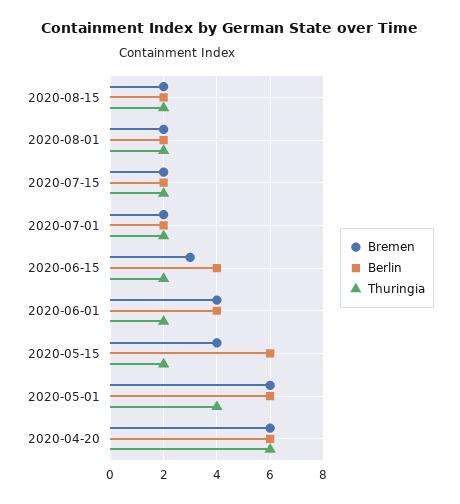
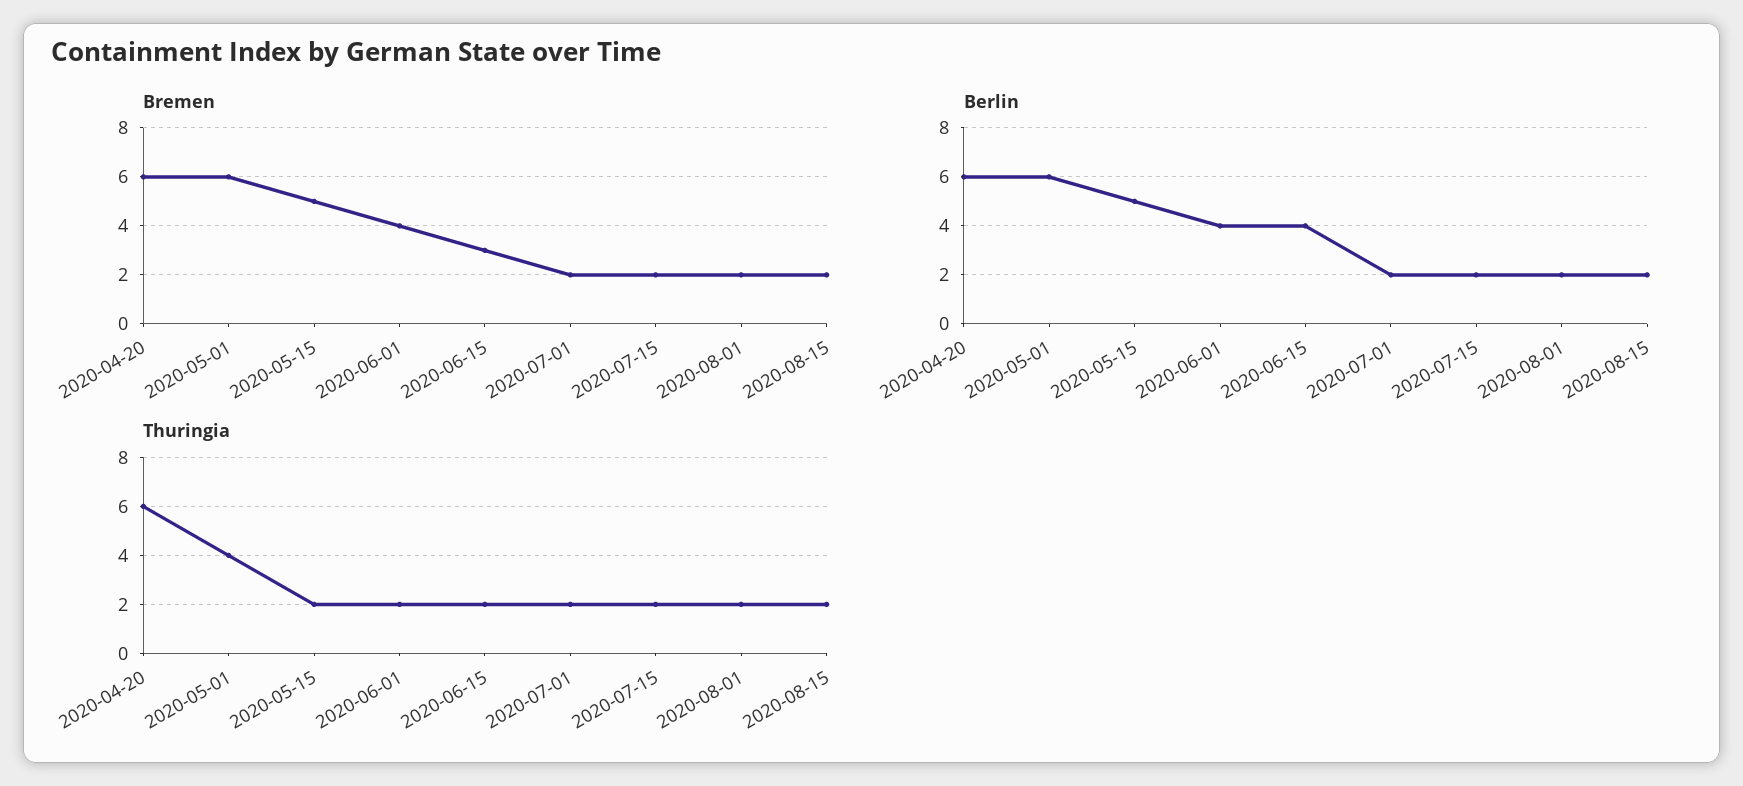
  {
    "Bremen": {
      "2020-08-15": 2,
      "2020-08-01": 2,
      "2020-07-15": 2,
      "2020-07-01": 2,
      "2020-06-15": 3,
      "2020-06-01": 4,
-     "2020-05-15": 4,
+     "2020-05-15": 5,
      "2020-05-01": 6,
      "2020-04-20": 6
    },
    "Berlin": {
      "2020-08-15": 2,
      "2020-08-01": 2,
      "2020-07-15": 2,
      "2020-07-01": 2,
      "2020-06-15": 4,
      "2020-06-01": 4,
-     "2020-05-15": 6,
+     "2020-05-15": 5,
      "2020-05-01": 6,
      "2020-04-20": 6
    },
    "Thuringia": {
      "2020-08-15": 2,
      "2020-08-01": 2,
      "2020-07-15": 2,
      "2020-07-01": 2,
      "2020-06-15": 2,
      "2020-06-01": 2,
      "2020-05-15": 2,
      "2020-05-01": 4,
      "2020-04-20": 6
    }
  }

